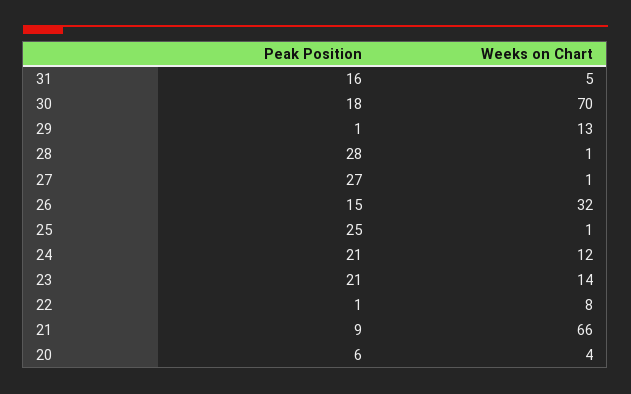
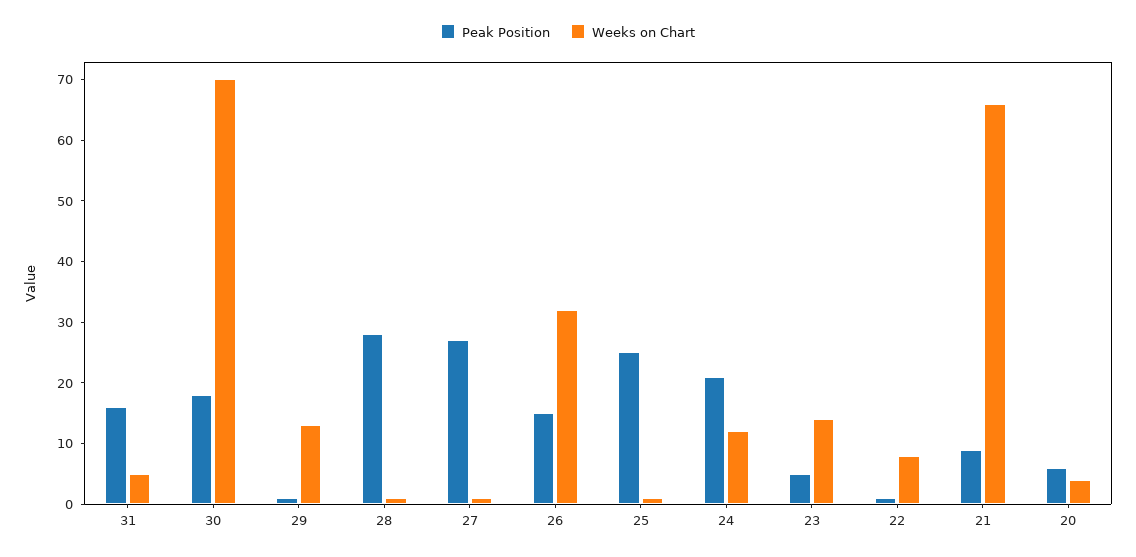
  {
    "Peak Position": {
      "31": 16,
      "30": 18,
      "29": 1,
      "28": 28,
      "27": 27,
      "26": 15,
      "25": 25,
      "24": 21,
-     "23": 21,
+     "23": 5,
      "22": 1,
      "21": 9,
      "20": 6
    },
    "Weeks on Chart": {
      "31": 5,
      "30": 70,
      "29": 13,
      "28": 1,
      "27": 1,
      "26": 32,
      "25": 1,
      "24": 12,
      "23": 14,
      "22": 8,
      "21": 66,
      "20": 4
    }
  }

